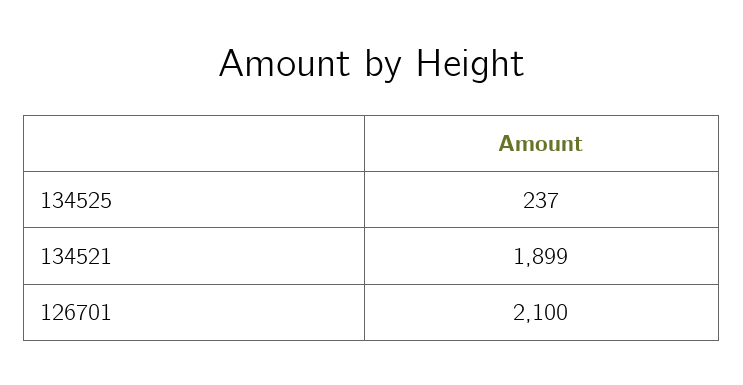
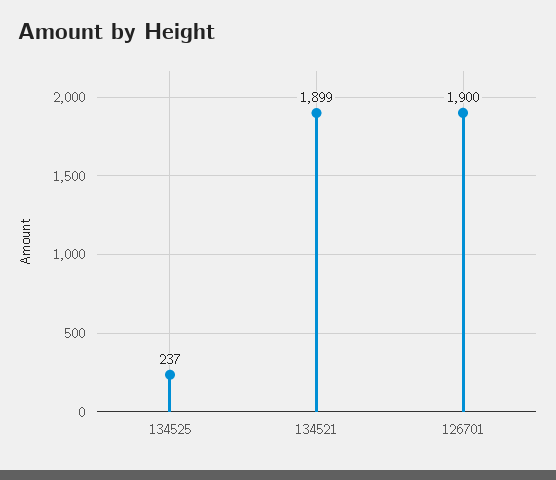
  {
    "134525": 237,
    "134521": 1899,
-   "126701": 2100
+   "126701": 1900
  }

